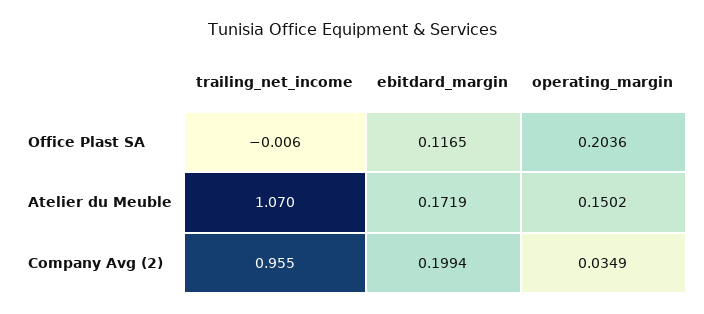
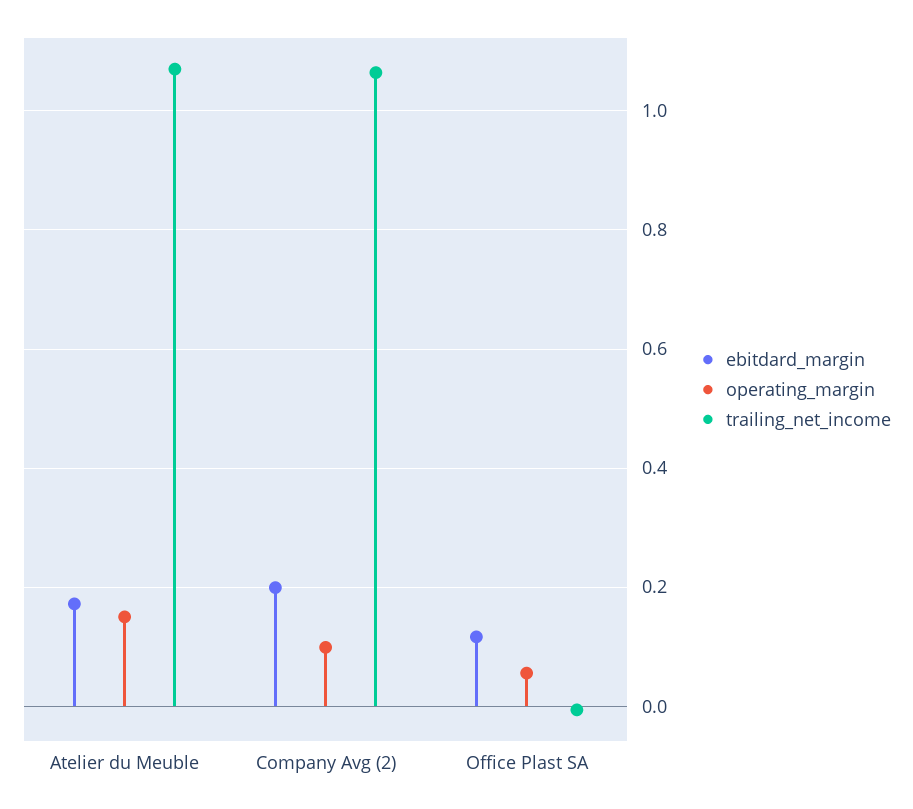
  {
    "trailing_net_income": {
      "Office Plast SA": -0.006,
      "Atelier du Meuble": 1.07,
-     "Company Avg (2)": 0.955
+     "Company Avg (2)": 1.06
    },
    "ebitdard_margin": {
      "Office Plast SA": 0.1165,
      "Atelier du Meuble": 0.1719,
      "Company Avg (2)": 0.1994
    },
    "operating_margin": {
-     "Office Plast SA": 0.2036,
+     "Office Plast SA": 0.06,
      "Atelier du Meuble": 0.1502,
-     "Company Avg (2)": 0.0349
+     "Company Avg (2)": 0.1
    }
  }

